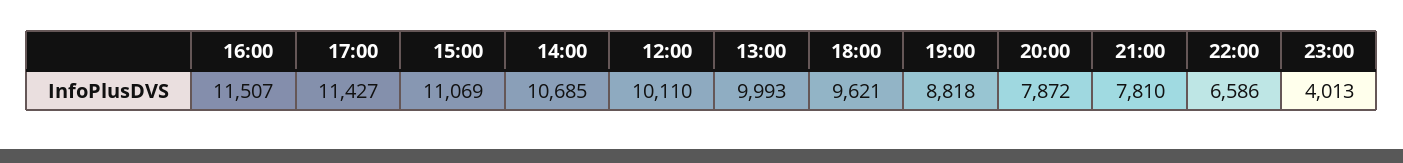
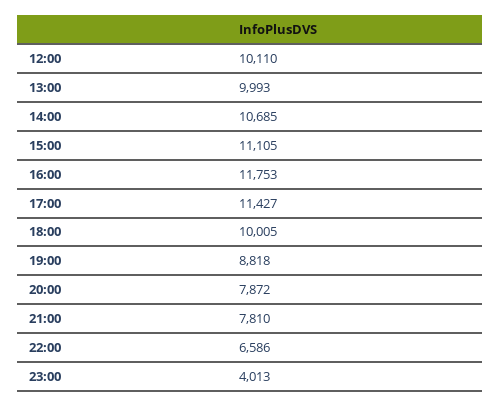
  {
-   "16:00": 11507,
+   "16:00": 11753,
    "17:00": 11427,
-   "15:00": 11069,
+   "15:00": 11105,
    "14:00": 10685,
    "12:00": 10110,
    "13:00": 9993,
-   "18:00": 9621,
+   "18:00": 10005,
    "19:00": 8818,
    "20:00": 7872,
    "21:00": 7810,
    "22:00": 6586,
    "23:00": 4013
  }

